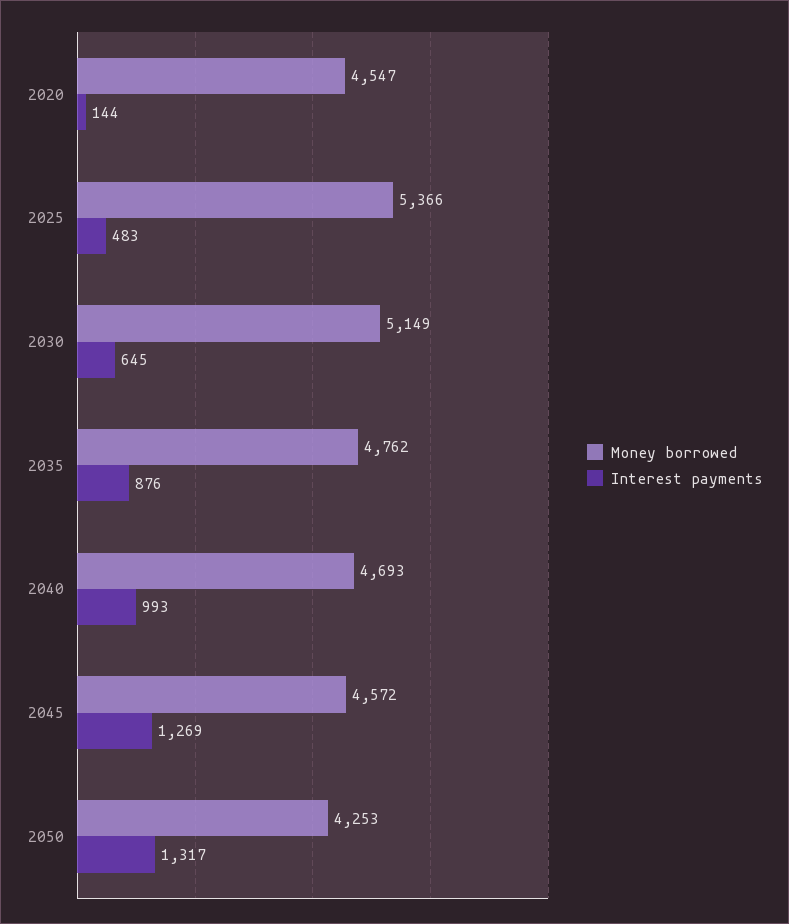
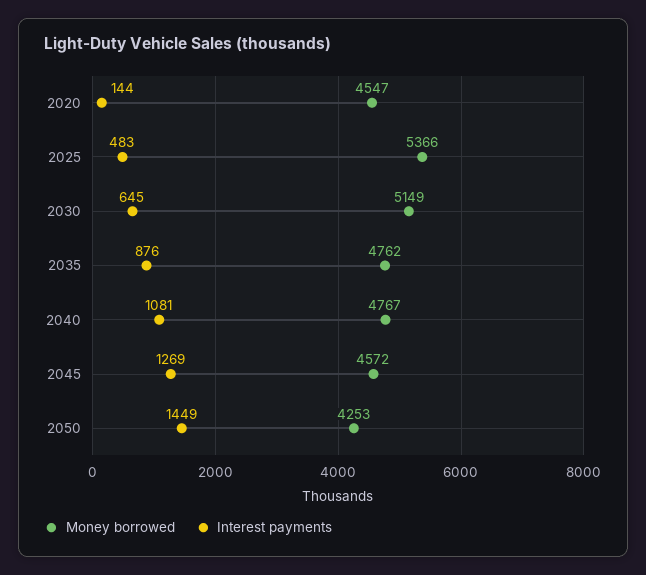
  {
    "Money borrowed": {
      "2020": 4547,
      "2025": 5366,
      "2030": 5149,
      "2035": 4762,
-     "2040": 4693,
+     "2040": 4767,
      "2045": 4572,
      "2050": 4253
    },
    "Interest payments": {
      "2020": 144,
      "2025": 483,
      "2030": 645,
      "2035": 876,
-     "2040": 993,
+     "2040": 1081,
      "2045": 1269,
-     "2050": 1317
+     "2050": 1449
    }
  }

